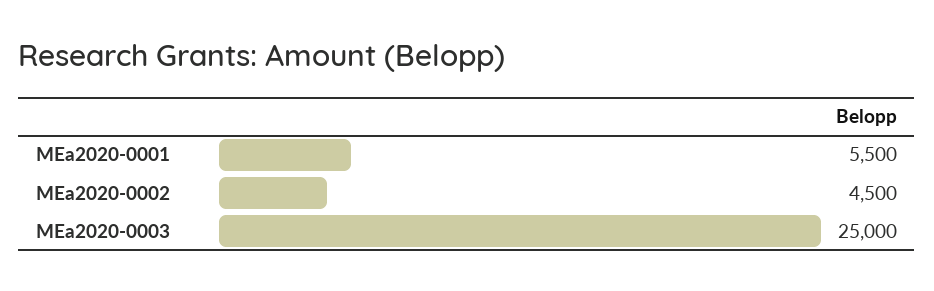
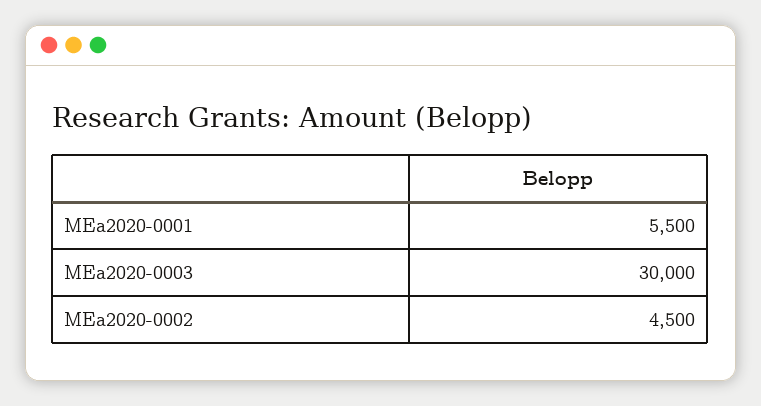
  {
    "MEa2020-0001": 5500,
    "MEa2020-0002": 4500,
-   "MEa2020-0003": 25000
+   "MEa2020-0003": 30000
  }

